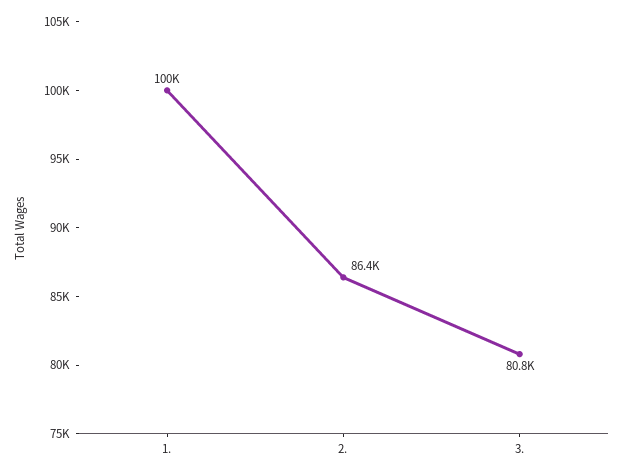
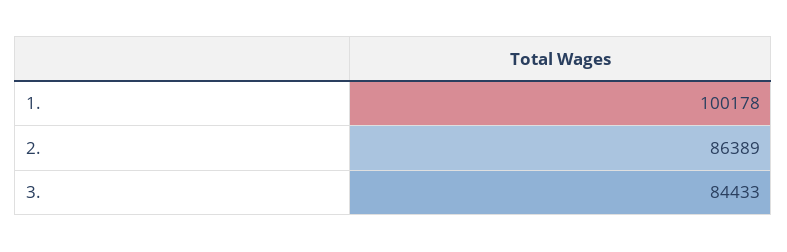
  {
    "1.": 100178,
    "2.": 86389,
-   "3.": 80800
+   "3.": 84433
  }

